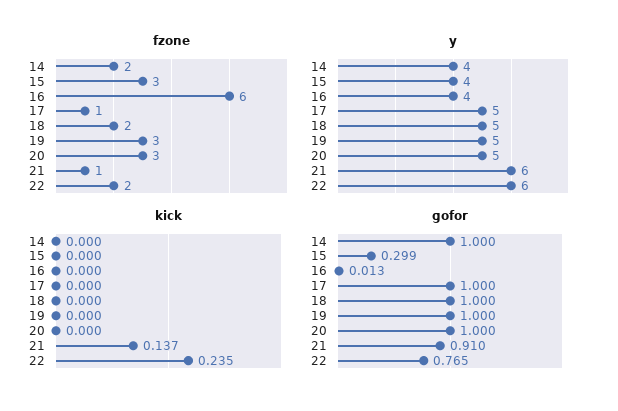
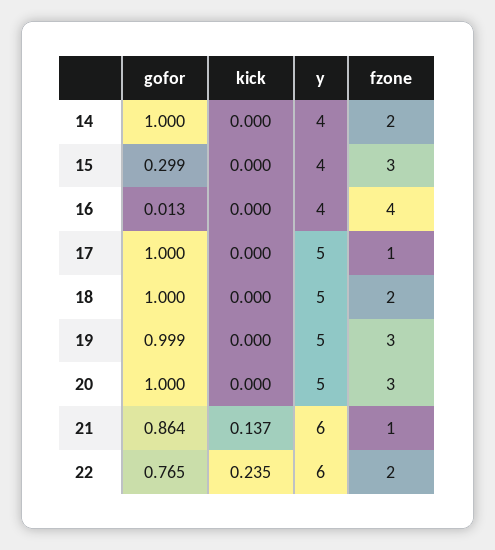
  {
    "fzone": {
      "14": 2,
      "15": 3,
-     "16": 6,
+     "16": 4,
      "17": 1,
      "18": 2,
      "19": 3,
      "20": 3,
      "21": 1,
      "22": 2
    },
    "y": {
      "14": 4,
      "15": 4,
      "16": 4,
      "17": 5,
      "18": 5,
      "19": 5,
      "20": 5,
      "21": 6,
      "22": 6
    },
    "kick": {
      "14": 0,
      "15": 0,
      "16": 0,
      "17": 0,
      "18": 0,
      "19": 0,
      "20": 0,
      "21": 0.137,
      "22": 0.235
    },
    "gofor": {
      "14": 1,
      "15": 0.299,
      "16": 0.013,
      "17": 1,
      "18": 1,
-     "19": 1,
+     "19": 0.999,
      "20": 1,
-     "21": 0.91,
+     "21": 0.864,
      "22": 0.765
    }
  }

